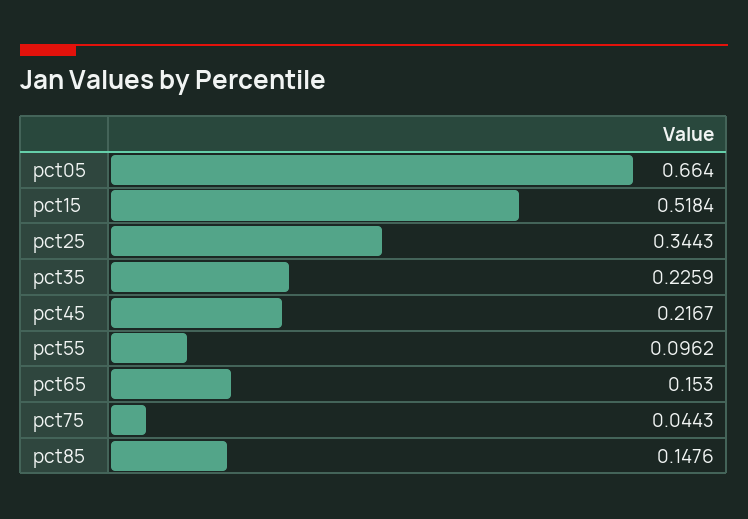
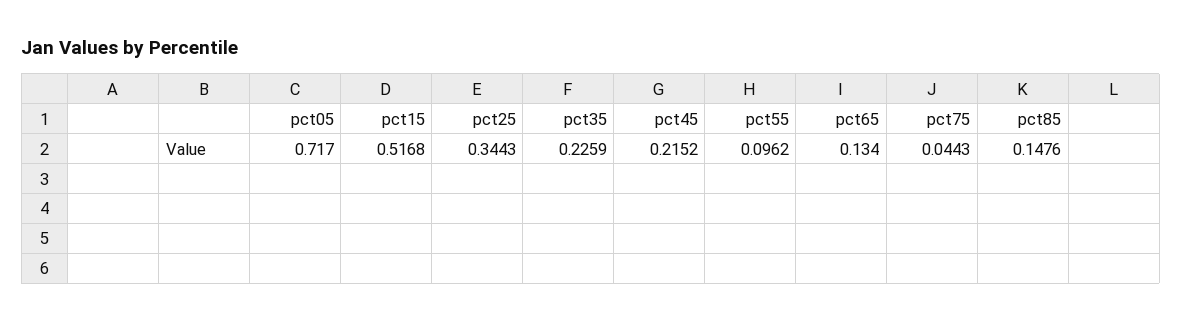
  {
-   "pct05": 0.664,
+   "pct05": 0.717,
-   "pct15": 0.5184,
+   "pct15": 0.5168,
    "pct25": 0.3443,
    "pct35": 0.2259,
-   "pct45": 0.2167,
+   "pct45": 0.2152,
    "pct55": 0.0962,
-   "pct65": 0.153,
+   "pct65": 0.134,
    "pct75": 0.0443,
    "pct85": 0.1476
  }

